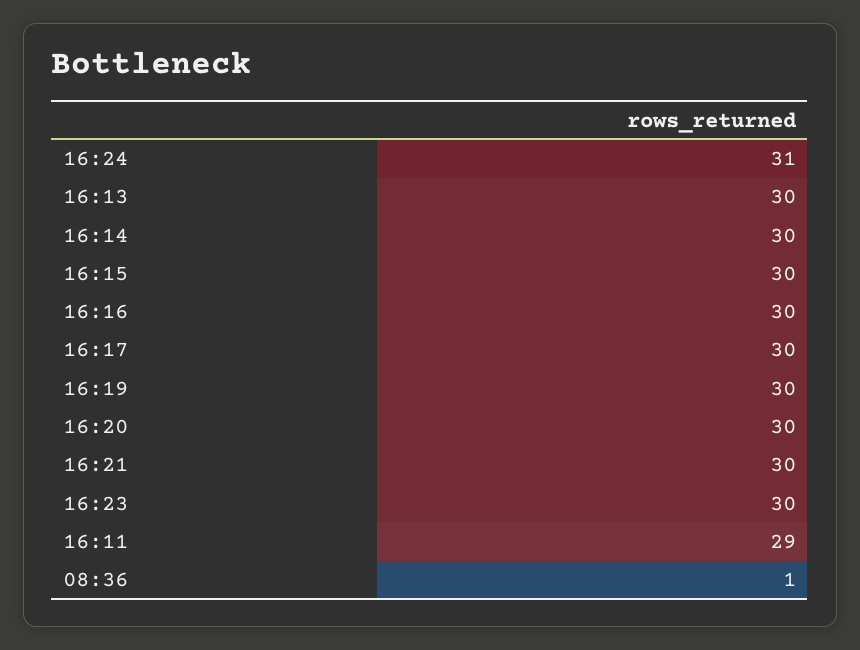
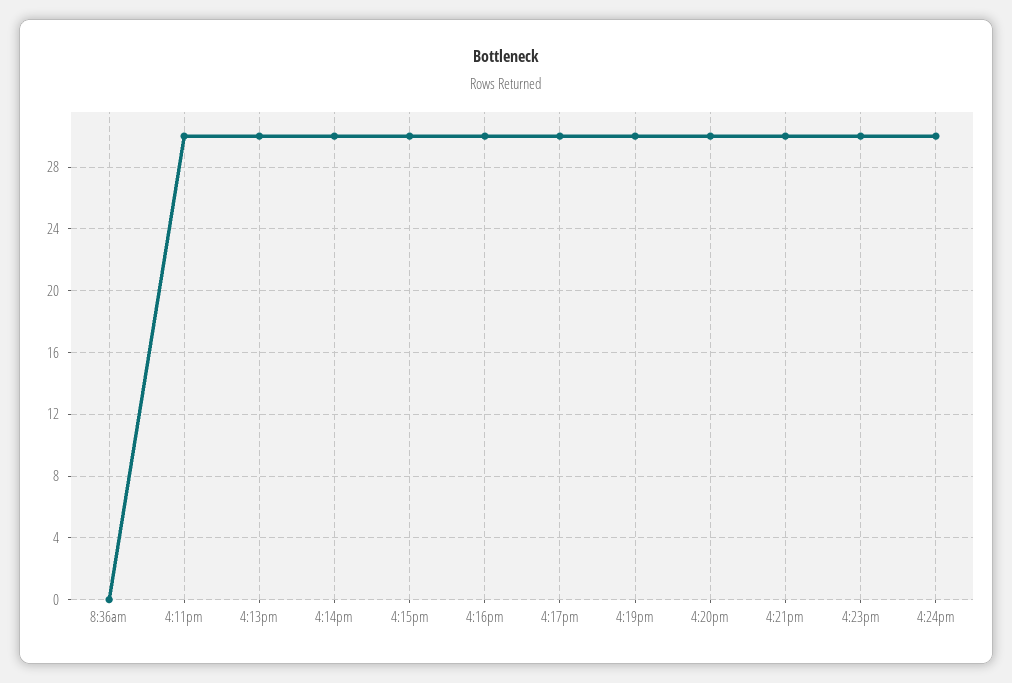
  {
-   "16:24": 31,
+   "16:24": 30,
    "16:13": 30,
    "16:14": 30,
    "16:15": 30,
    "16:16": 30,
    "16:17": 30,
    "16:19": 30,
    "16:20": 30,
    "16:21": 30,
    "16:23": 30,
-   "16:11": 29,
+   "16:11": 30,
-   "08:36": 1
+   "08:36": 0
  }

